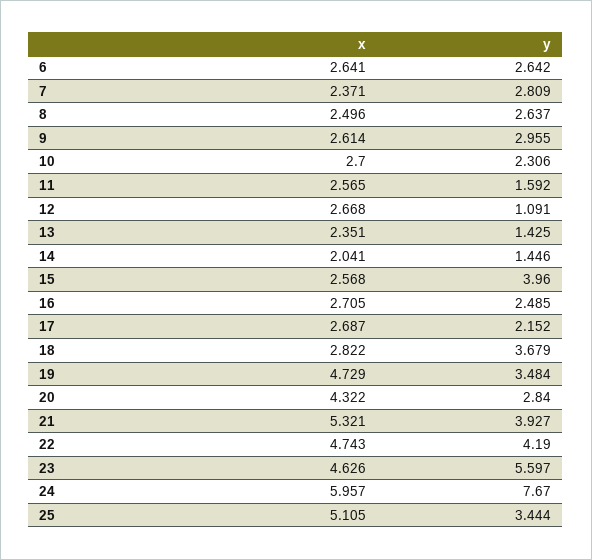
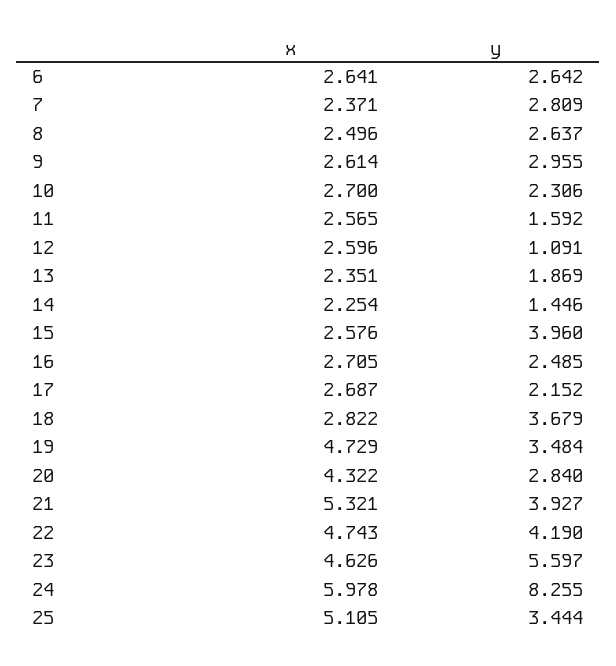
  {
    "x": {
      "6": 2.641,
      "7": 2.371,
      "8": 2.496,
      "9": 2.614,
      "10": 2.7,
      "11": 2.565,
-     "12": 2.668,
+     "12": 2.596,
      "13": 2.351,
-     "14": 2.041,
+     "14": 2.254,
-     "15": 2.568,
+     "15": 2.576,
      "16": 2.705,
      "17": 2.687,
      "18": 2.822,
      "19": 4.729,
      "20": 4.322,
      "21": 5.321,
      "22": 4.743,
      "23": 4.626,
-     "24": 5.957,
+     "24": 5.978,
      "25": 5.105
    },
    "y": {
      "6": 2.642,
      "7": 2.809,
      "8": 2.637,
      "9": 2.955,
      "10": 2.306,
      "11": 1.592,
      "12": 1.091,
-     "13": 1.425,
+     "13": 1.869,
      "14": 1.446,
      "15": 3.96,
      "16": 2.485,
      "17": 2.152,
      "18": 3.679,
      "19": 3.484,
      "20": 2.84,
      "21": 3.927,
      "22": 4.19,
      "23": 5.597,
-     "24": 7.67,
+     "24": 8.255,
      "25": 3.444
    }
  }

